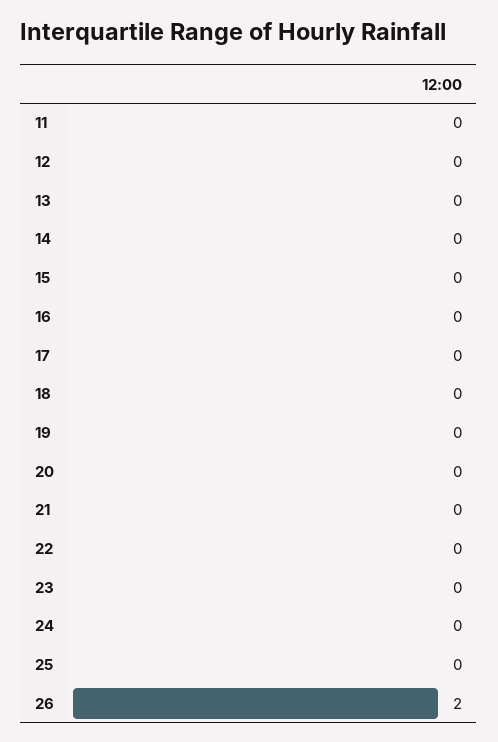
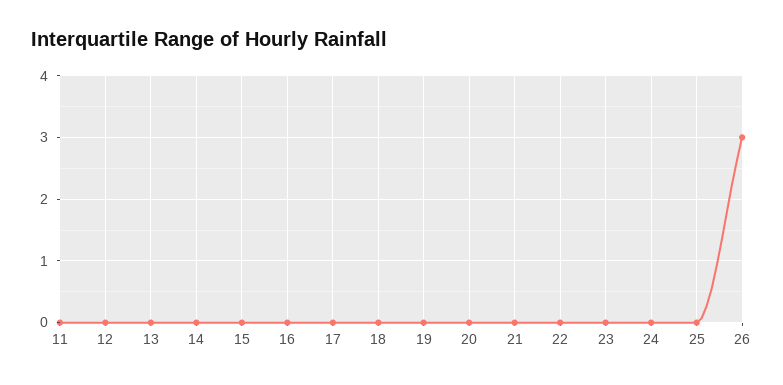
  {
    "11": 0,
    "12": 0,
    "13": 0,
    "14": 0,
    "15": 0,
    "16": 0,
    "17": 0,
    "18": 0,
    "19": 0,
    "20": 0,
    "21": 0,
    "22": 0,
    "23": 0,
    "24": 0,
    "25": 0,
-   "26": 2
+   "26": 3
  }

